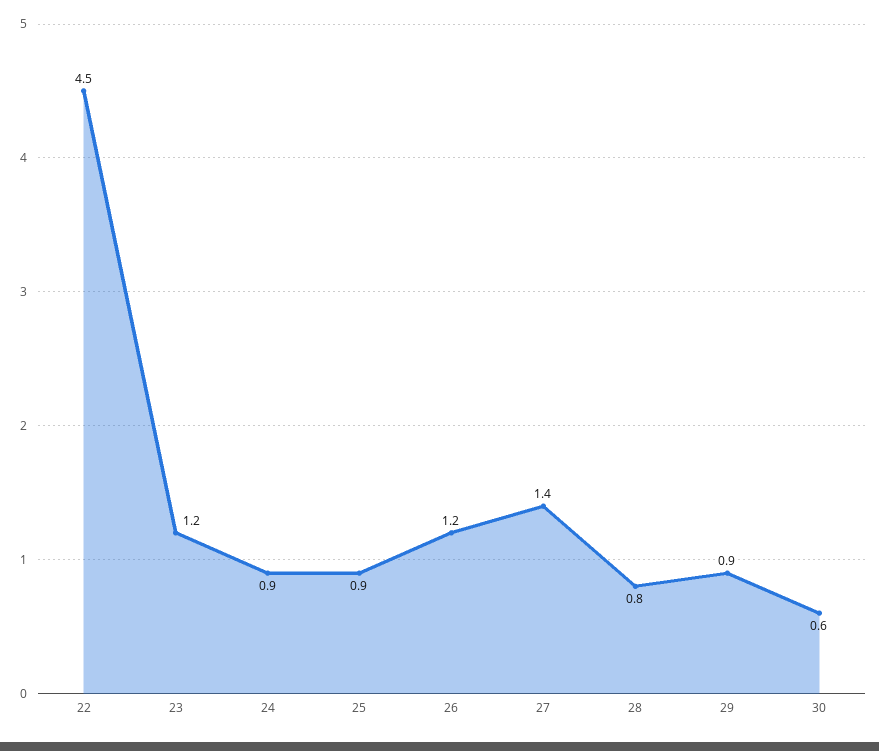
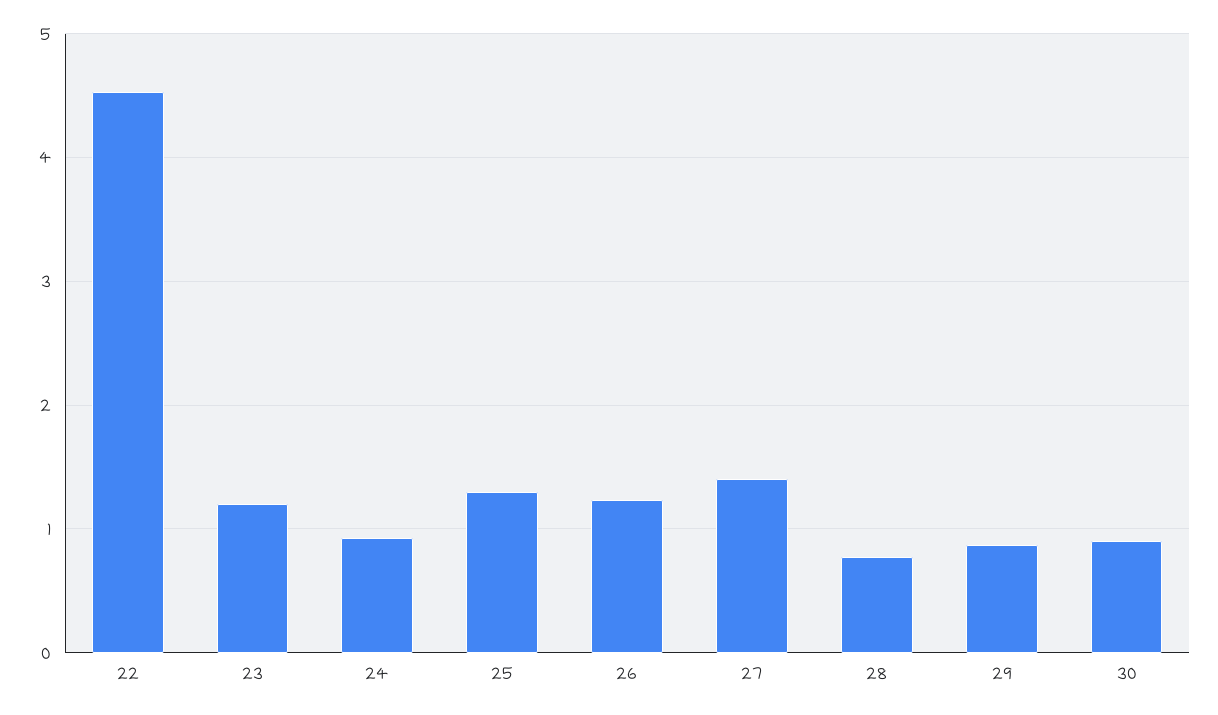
  {
    "22": 4.5,
    "23": 1.2,
    "24": 0.9,
-   "25": 0.9,
+   "25": 1.3,
    "26": 1.2,
    "27": 1.4,
    "28": 0.8,
    "29": 0.9,
-   "30": 0.6
+   "30": 0.9
  }

